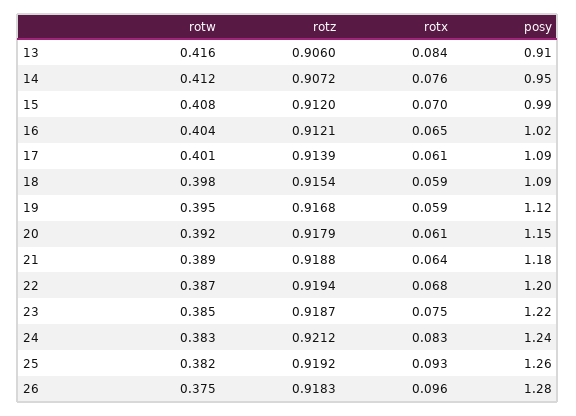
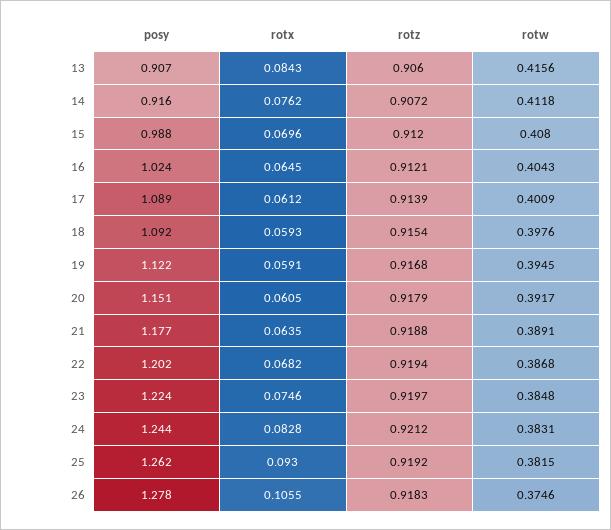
  {
    "rotw": {
      "13": 0.4156,
      "14": 0.4118,
      "15": 0.408,
      "16": 0.4043,
      "17": 0.4009,
      "18": 0.3976,
      "19": 0.3945,
      "20": 0.3917,
      "21": 0.3891,
      "22": 0.3868,
      "23": 0.3848,
      "24": 0.3831,
      "25": 0.3815,
      "26": 0.3746
    },
    "rotz": {
      "13": 0.906,
      "14": 0.9072,
      "15": 0.912,
      "16": 0.9121,
      "17": 0.9139,
      "18": 0.9154,
      "19": 0.9168,
      "20": 0.9179,
      "21": 0.9188,
      "22": 0.9194,
-     "23": 0.9187,
+     "23": 0.9197,
      "24": 0.9212,
      "25": 0.9192,
      "26": 0.9183
    },
    "rotx": {
      "13": 0.0843,
      "14": 0.0762,
      "15": 0.0696,
      "16": 0.0645,
      "17": 0.0612,
      "18": 0.0593,
      "19": 0.0591,
      "20": 0.0605,
      "21": 0.0635,
      "22": 0.0682,
      "23": 0.0746,
      "24": 0.0828,
      "25": 0.093,
-     "26": 0.096
+     "26": 0.1055
    },
    "posy": {
      "13": 0.907,
-     "14": 0.95,
+     "14": 0.916,
      "15": 0.988,
      "16": 1.024,
      "17": 1.089,
      "18": 1.092,
      "19": 1.122,
      "20": 1.151,
      "21": 1.177,
      "22": 1.202,
      "23": 1.224,
      "24": 1.244,
      "25": 1.262,
      "26": 1.278
    }
  }

